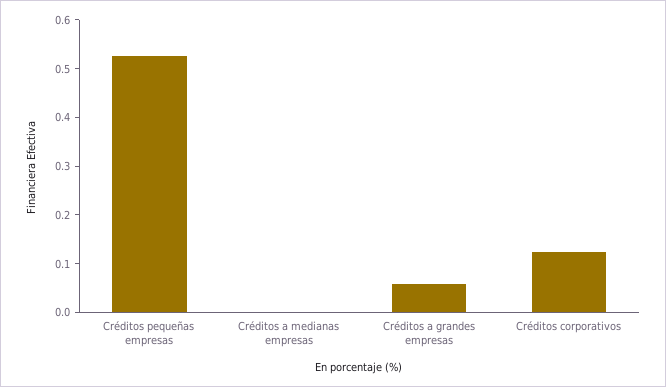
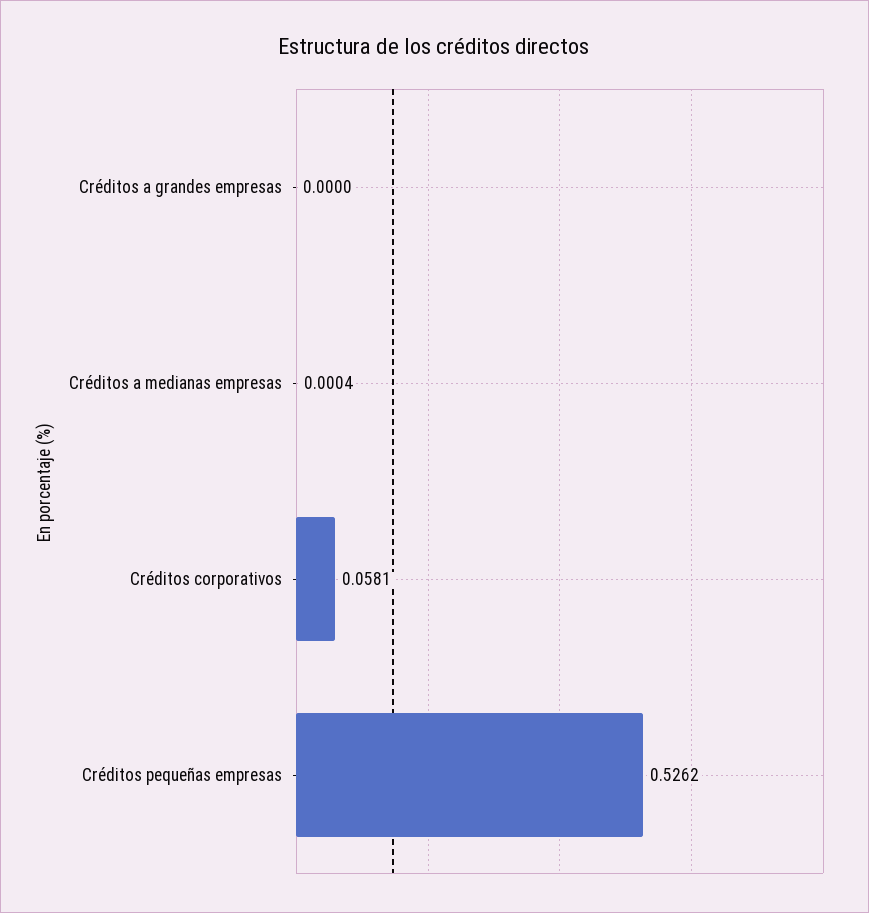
  {
    "Créditos pequeñas empresas": 0.5262,
    "Créditos a medianas empresas": 0.0004,
-   "Créditos a grandes empresas": 0.06,
+   "Créditos a grandes empresas": 0,
-   "Créditos corporativos": 0.12
+   "Créditos corporativos": 0.0581
  }

